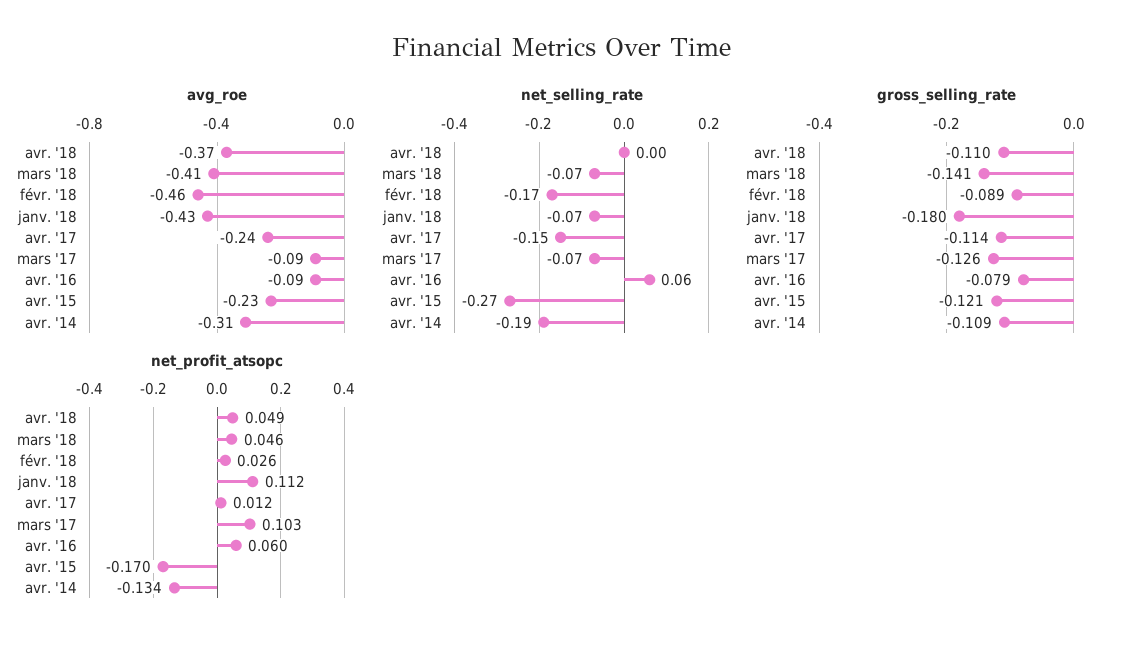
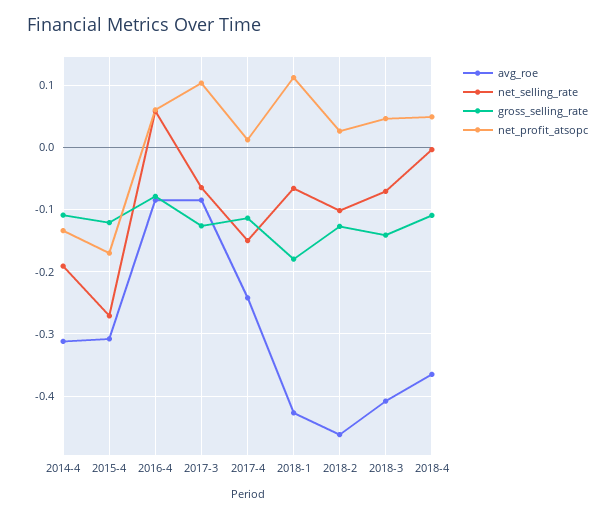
  {
    "avg_roe": {
      "avr. '18": -0.37,
      "mars '18": -0.41,
      "févr. '18": -0.46,
      "janv. '18": -0.43,
      "avr. '17": -0.24,
      "mars '17": -0.09,
      "avr. '16": -0.09,
-     "avr. '15": -0.23,
+     "avr. '15": -0.31,
      "avr. '14": -0.31
    },
    "net_selling_rate": {
      "avr. '18": 0,
      "mars '18": -0.07,
-     "févr. '18": -0.17,
+     "févr. '18": -0.1,
      "janv. '18": -0.07,
      "avr. '17": -0.15,
      "mars '17": -0.07,
      "avr. '16": 0.06,
      "avr. '15": -0.27,
      "avr. '14": -0.19
    },
    "gross_selling_rate": {
      "avr. '18": -0.11,
      "mars '18": -0.141,
-     "févr. '18": -0.089,
+     "févr. '18": -0.13,
      "janv. '18": -0.18,
      "avr. '17": -0.114,
      "mars '17": -0.126,
      "avr. '16": -0.079,
      "avr. '15": -0.121,
      "avr. '14": -0.109
    },
    "net_profit_atsopc": {
      "avr. '18": 0.049,
      "mars '18": 0.046,
      "févr. '18": 0.026,
      "janv. '18": 0.112,
      "avr. '17": 0.012,
      "mars '17": 0.103,
      "avr. '16": 0.06,
      "avr. '15": -0.17,
      "avr. '14": -0.134
    }
  }

